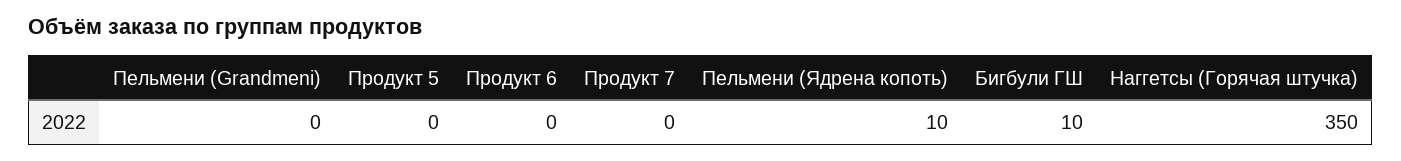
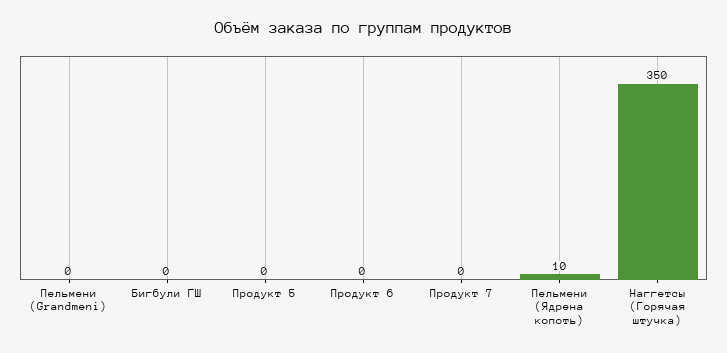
  {
    "Пельмени (Grandmeni)": 0,
    "Продукт 5": 0,
    "Продукт 6": 0,
    "Продукт 7": 0,
    "Пельмени (Ядрена копоть)": 10,
-   "Бигбули ГШ": 10,
+   "Бигбули ГШ": 0,
    "Наггетсы (Горячая штучка)": 350
  }

